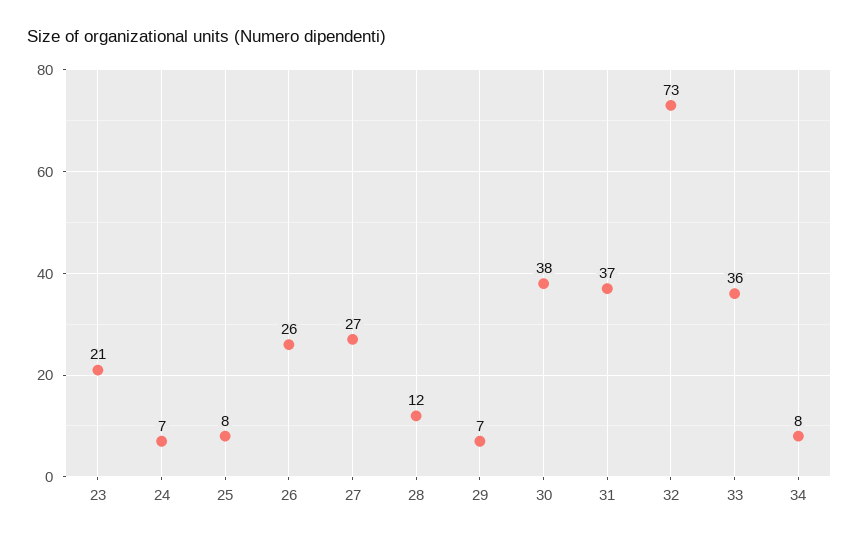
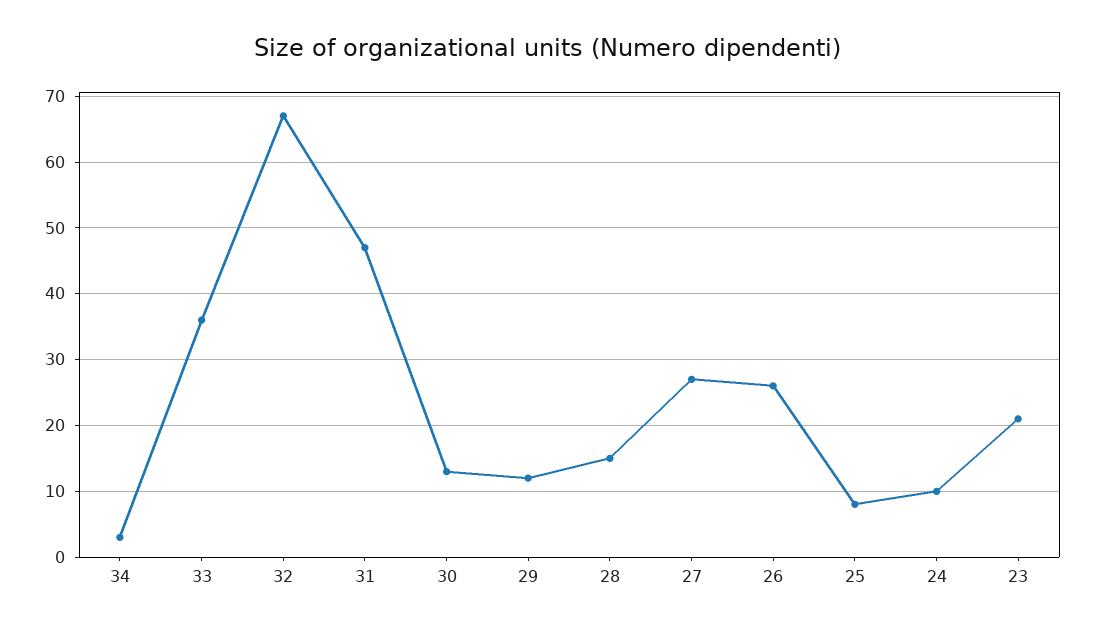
  {
    "23": 21,
-   "24": 7,
+   "24": 10,
    "25": 8,
    "26": 26,
    "27": 27,
-   "28": 12,
+   "28": 15,
-   "29": 7,
+   "29": 12,
-   "30": 38,
+   "30": 13,
-   "31": 37,
+   "31": 47,
-   "32": 73,
+   "32": 67,
    "33": 36,
-   "34": 8
+   "34": 3
  }

